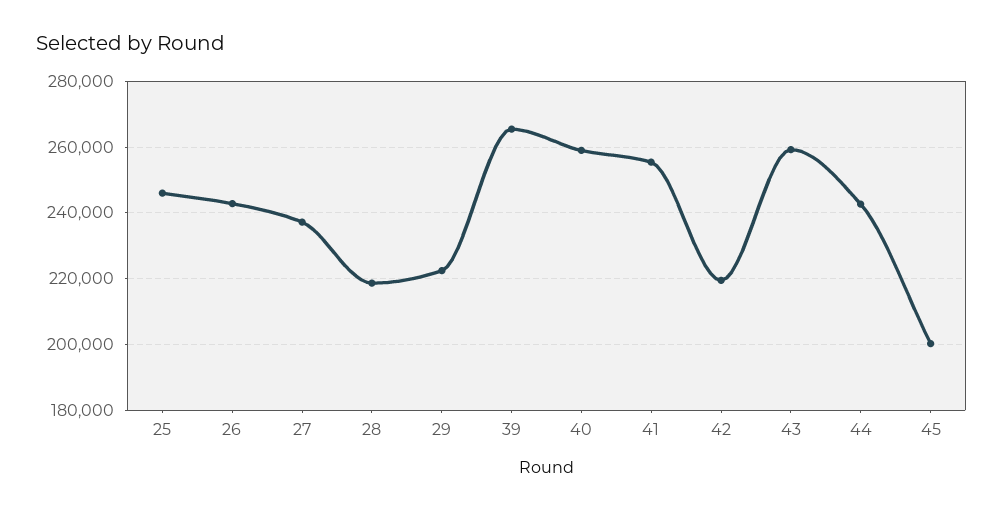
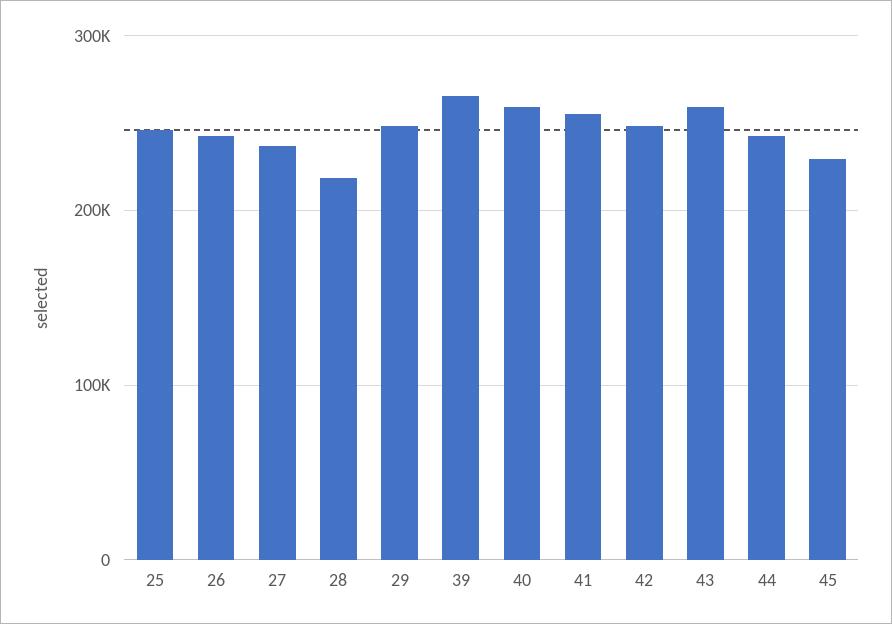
  {
    "25": 246000,
    "26": 242000,
    "27": 238000,
    "28": 218000,
-   "29": 222000,
+   "29": 250000,
    "39": 266000,
    "40": 258000,
    "41": 256000,
-   "42": 220000,
+   "42": 250000,
    "43": 260000,
    "44": 242000,
-   "45": 200000
+   "45": 230000
  }

